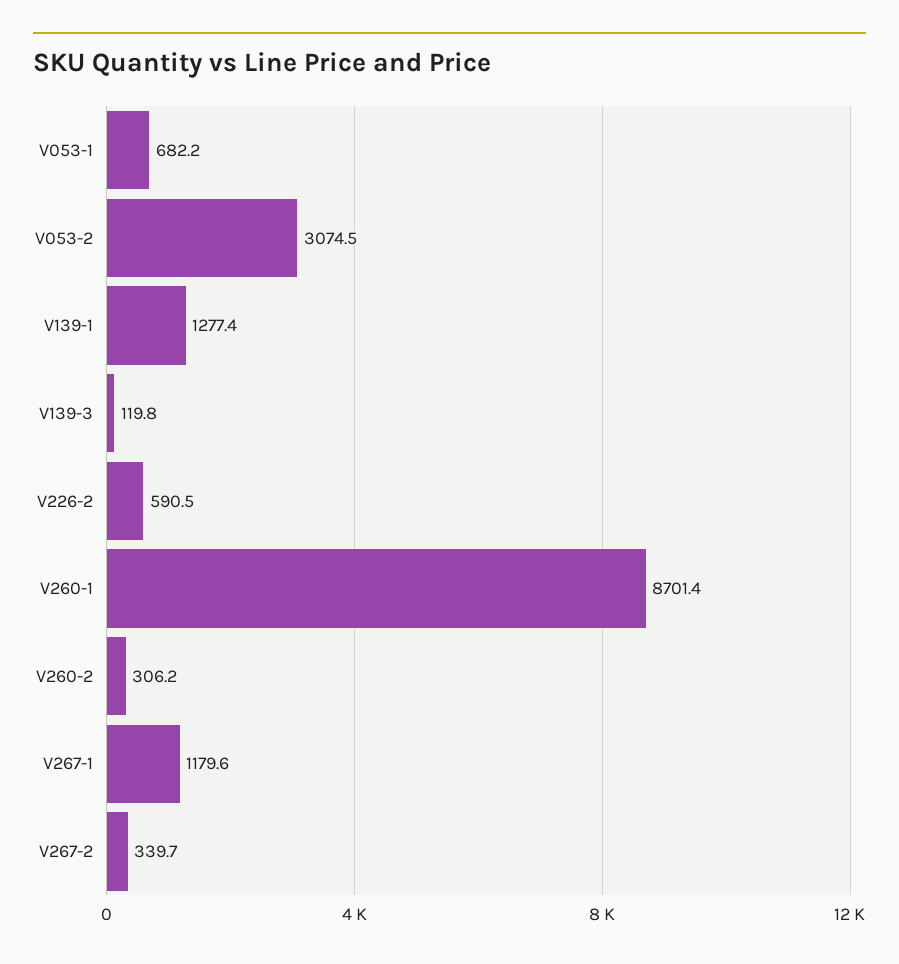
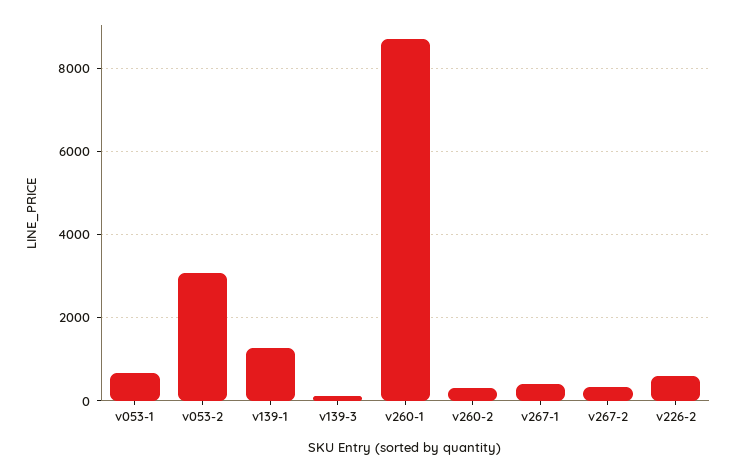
  {
    "V053-1": 682.2,
    "V053-2": 3074.5,
    "V139-1": 1277.4,
    "V139-3": 119.8,
    "V226-2": 590.5,
    "V260-1": 8701.4,
    "V260-2": 306.2,
-   "V267-1": 1179.6,
+   "V267-1": 400,
    "V267-2": 339.7
  }

